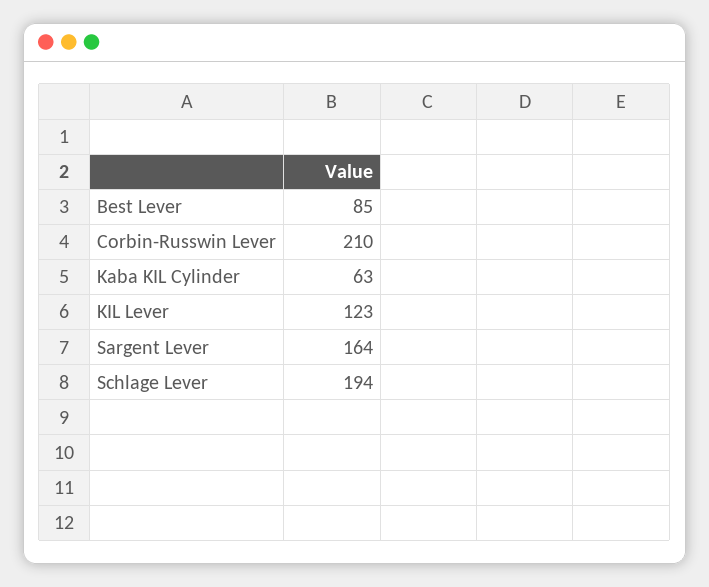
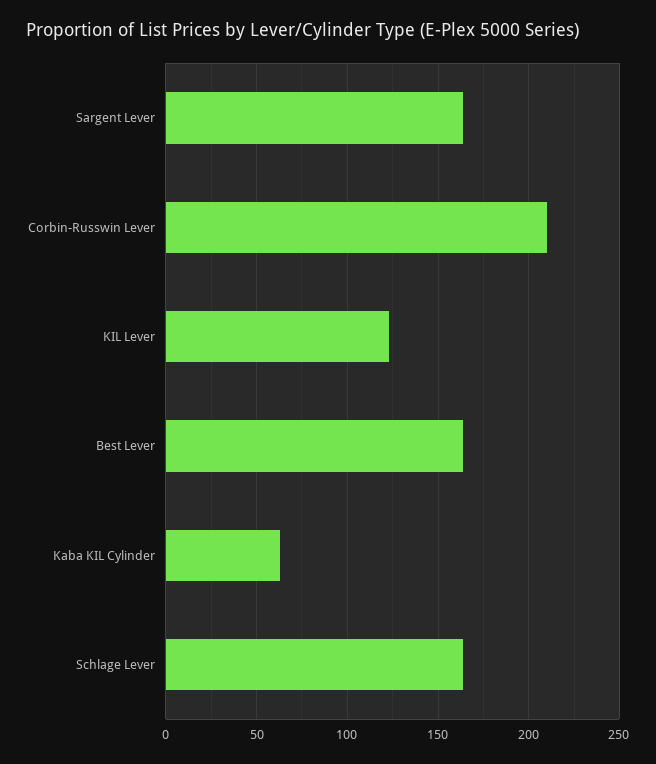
  {
-   "Best Lever": 85,
+   "Best Lever": 165,
    "Corbin-Russwin Lever": 210,
    "Kaba KIL Cylinder": 63,
    "KIL Lever": 123,
    "Sargent Lever": 164,
-   "Schlage Lever": 194
+   "Schlage Lever": 165
  }

